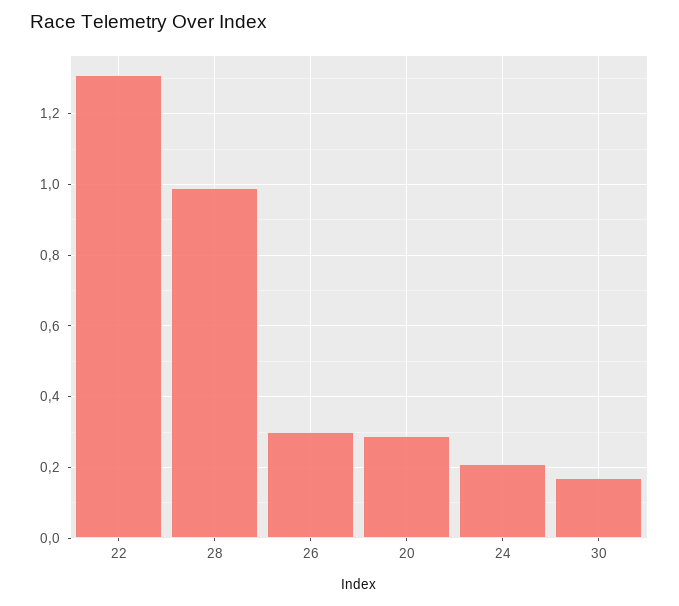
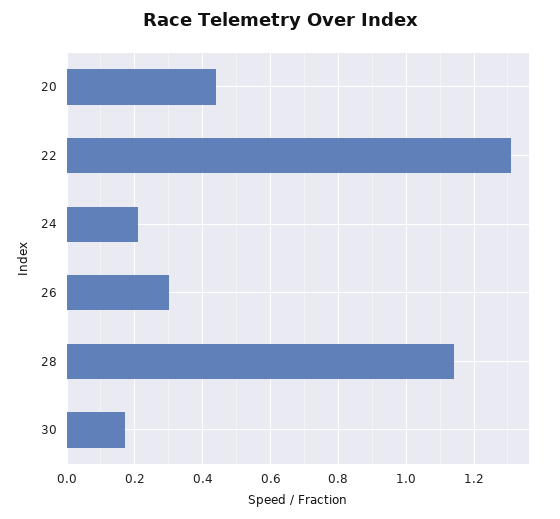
  {
    "22": 1.3,
-   "28": 1,
+   "28": 1.15,
    "26": 0.3,
-   "20": 0.3,
+   "20": 0.45,
    "24": 0.2,
    "30": 0.15
  }

